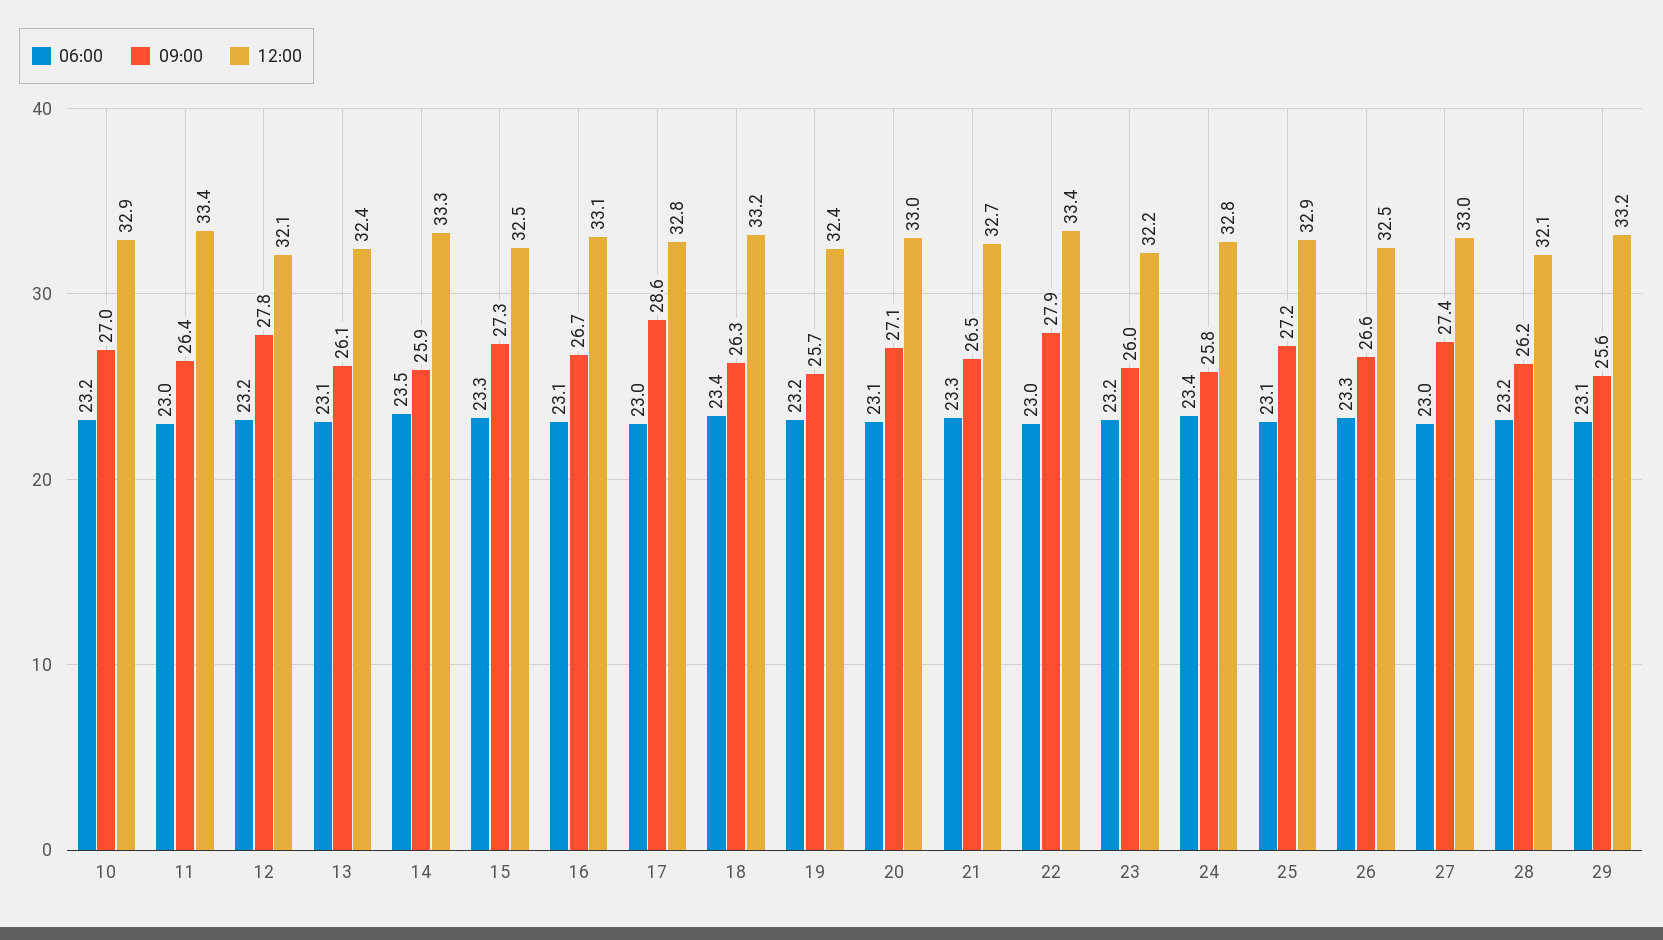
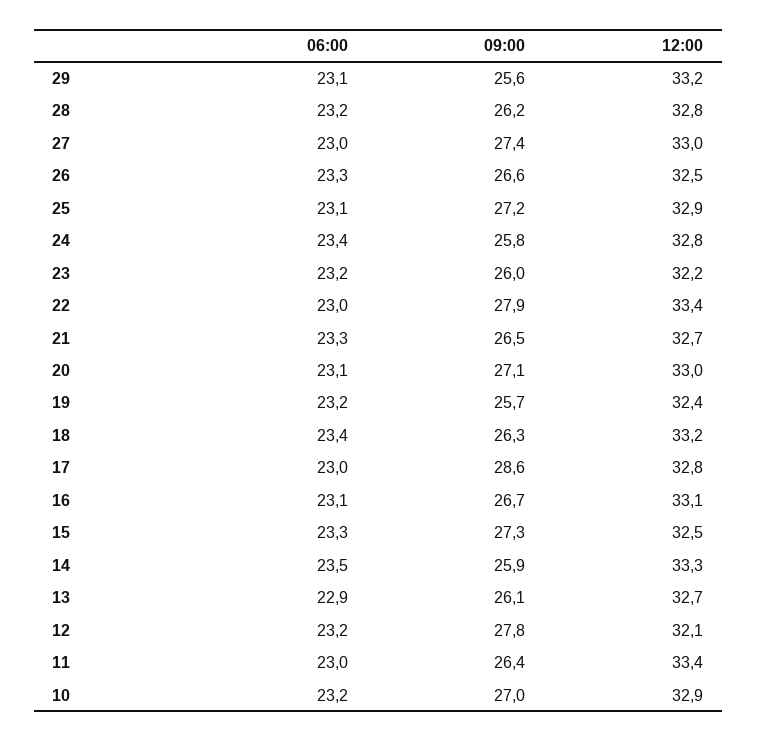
  {
    "06:00": {
      "10": 23.2,
      "11": 23,
      "12": 23.2,
-     "13": 23.1,
+     "13": 22.9,
      "14": 23.5,
      "15": 23.3,
      "16": 23.1,
      "17": 23,
      "18": 23.4,
      "19": 23.2,
      "20": 23.1,
      "21": 23.3,
      "22": 23,
      "23": 23.2,
      "24": 23.4,
      "25": 23.1,
      "26": 23.3,
      "27": 23,
      "28": 23.2,
      "29": 23.1
    },
    "09:00": {
      "10": 27,
      "11": 26.4,
      "12": 27.8,
      "13": 26.1,
      "14": 25.9,
      "15": 27.3,
      "16": 26.7,
      "17": 28.6,
      "18": 26.3,
      "19": 25.7,
      "20": 27.1,
      "21": 26.5,
      "22": 27.9,
      "23": 26,
      "24": 25.8,
      "25": 27.2,
      "26": 26.6,
      "27": 27.4,
      "28": 26.2,
      "29": 25.6
    },
    "12:00": {
      "10": 32.9,
      "11": 33.4,
      "12": 32.1,
-     "13": 32.4,
+     "13": 32.7,
      "14": 33.3,
      "15": 32.5,
      "16": 33.1,
      "17": 32.8,
      "18": 33.2,
      "19": 32.4,
      "20": 33,
      "21": 32.7,
      "22": 33.4,
      "23": 32.2,
      "24": 32.8,
      "25": 32.9,
      "26": 32.5,
      "27": 33,
-     "28": 32.1,
+     "28": 32.8,
      "29": 33.2
    }
  }

